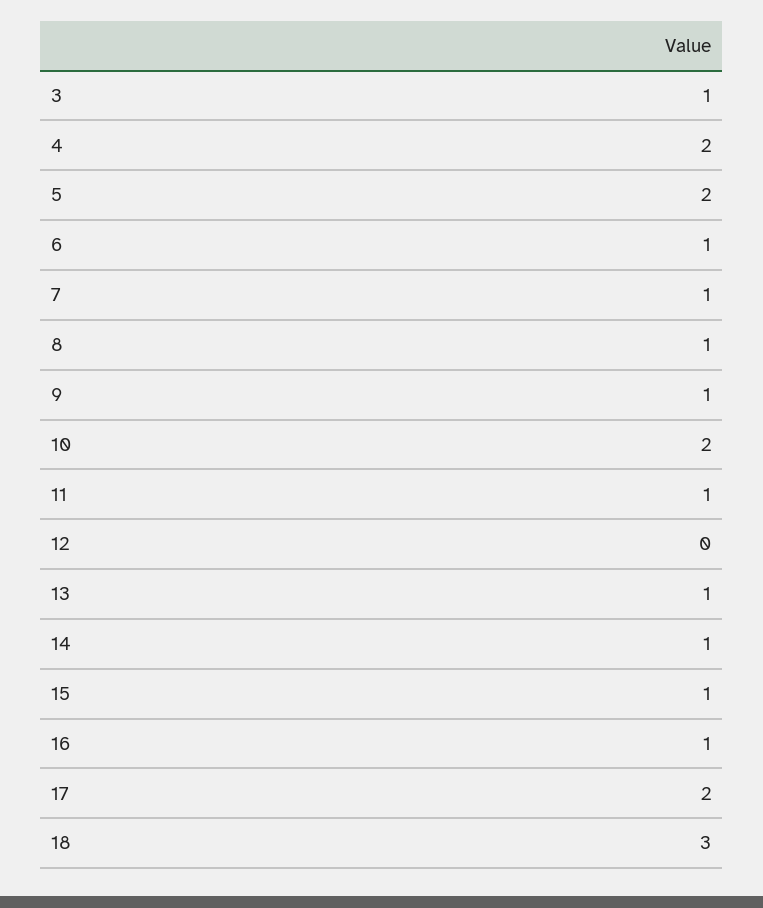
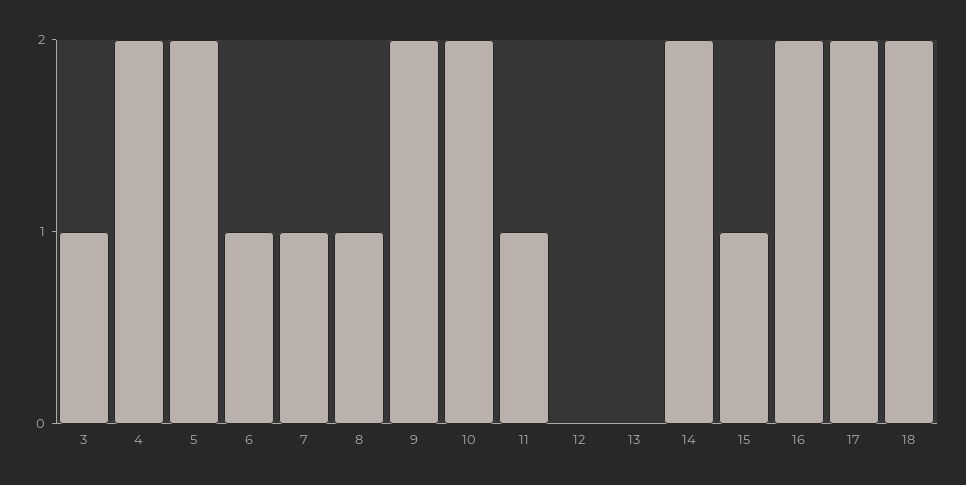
  {
    "3": 1,
    "4": 2,
    "5": 2,
    "6": 1,
    "7": 1,
    "8": 1,
-   "9": 1,
+   "9": 2,
    "10": 2,
    "11": 1,
    "12": 0,
-   "13": 1,
+   "13": 0,
-   "14": 1,
+   "14": 2,
    "15": 1,
-   "16": 1,
+   "16": 2,
    "17": 2,
-   "18": 3
+   "18": 2
  }

